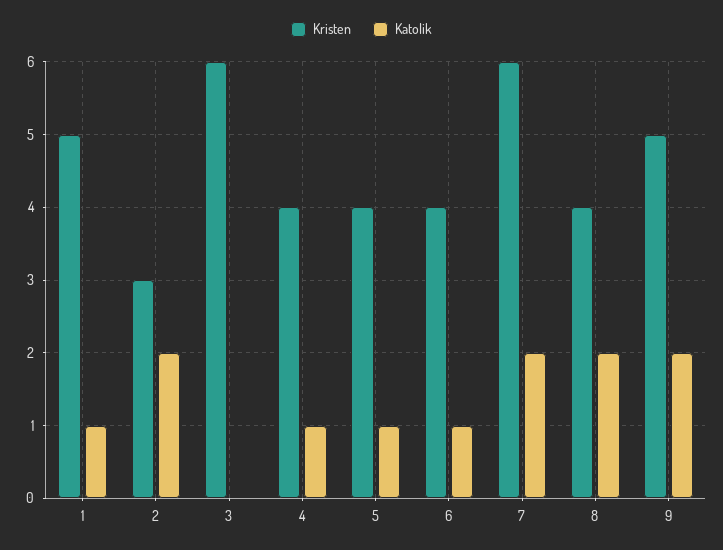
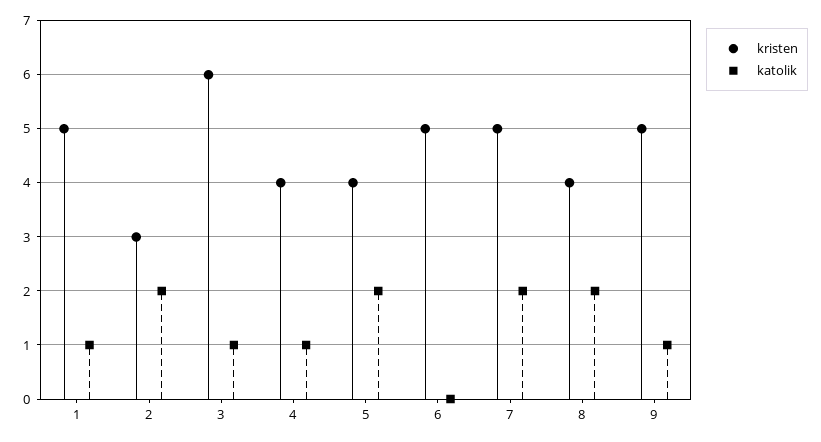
  {
    "Kristen": {
      "1": 5,
      "2": 3,
      "3": 6,
      "4": 4,
      "5": 4,
-     "6": 4,
+     "6": 5,
-     "7": 6,
+     "7": 5,
      "8": 4,
      "9": 5
    },
    "Katolik": {
      "1": 1,
      "2": 2,
-     "3": 0,
+     "3": 1,
      "4": 1,
-     "5": 1,
+     "5": 2,
-     "6": 1,
+     "6": 0,
      "7": 2,
      "8": 2,
-     "9": 2
+     "9": 1
    }
  }

